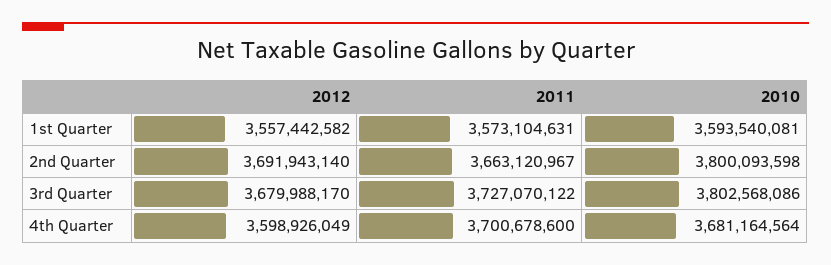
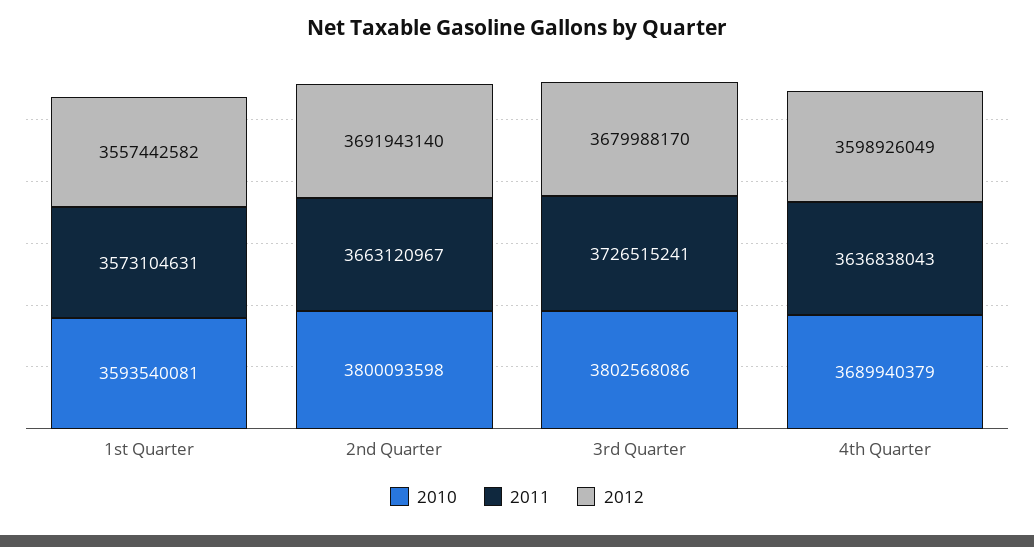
  {
    "2012": {
      "1st Quarter": 3557442582,
      "2nd Quarter": 3691943140,
      "3rd Quarter": 3679988170,
      "4th Quarter": 3598926049
    },
    "2011": {
      "1st Quarter": 3573104631,
      "2nd Quarter": 3663120967,
-     "3rd Quarter": 3727070122,
+     "3rd Quarter": 3726515241,
-     "4th Quarter": 3700678600
+     "4th Quarter": 3636838043
    },
    "2010": {
      "1st Quarter": 3593540081,
      "2nd Quarter": 3800093598,
      "3rd Quarter": 3802568086,
-     "4th Quarter": 3681164564
+     "4th Quarter": 3689940379
    }
  }

